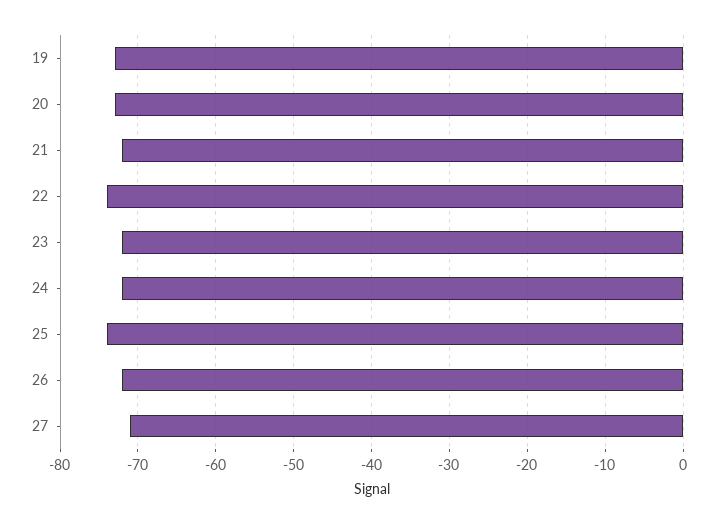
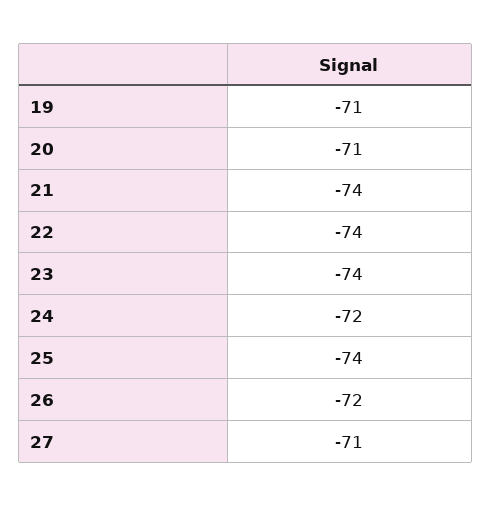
  {
-   "19": -73,
+   "19": -71,
-   "20": -73,
+   "20": -71,
-   "21": -72,
+   "21": -74,
    "22": -74,
-   "23": -72,
+   "23": -74,
    "24": -72,
    "25": -74,
    "26": -72,
    "27": -71
  }

